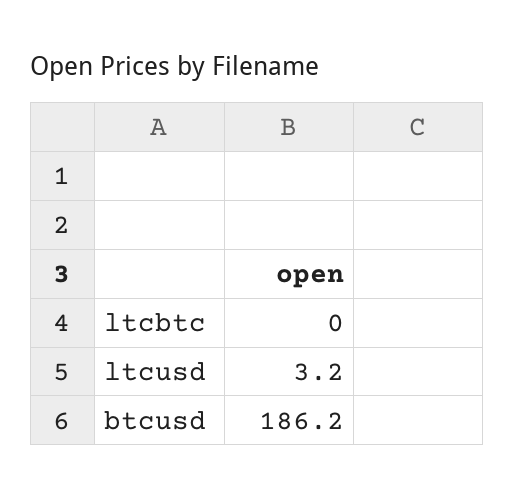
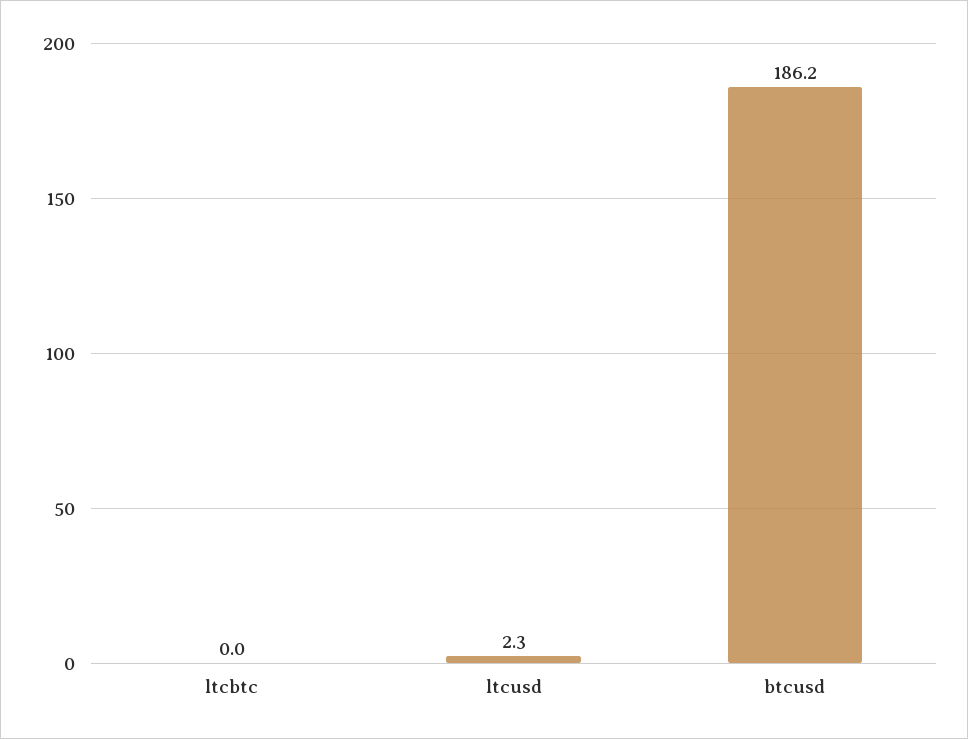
  {
    "ltcbtc": 0,
-   "ltcusd": 3.2,
+   "ltcusd": 2.3,
    "btcusd": 186.2
  }

